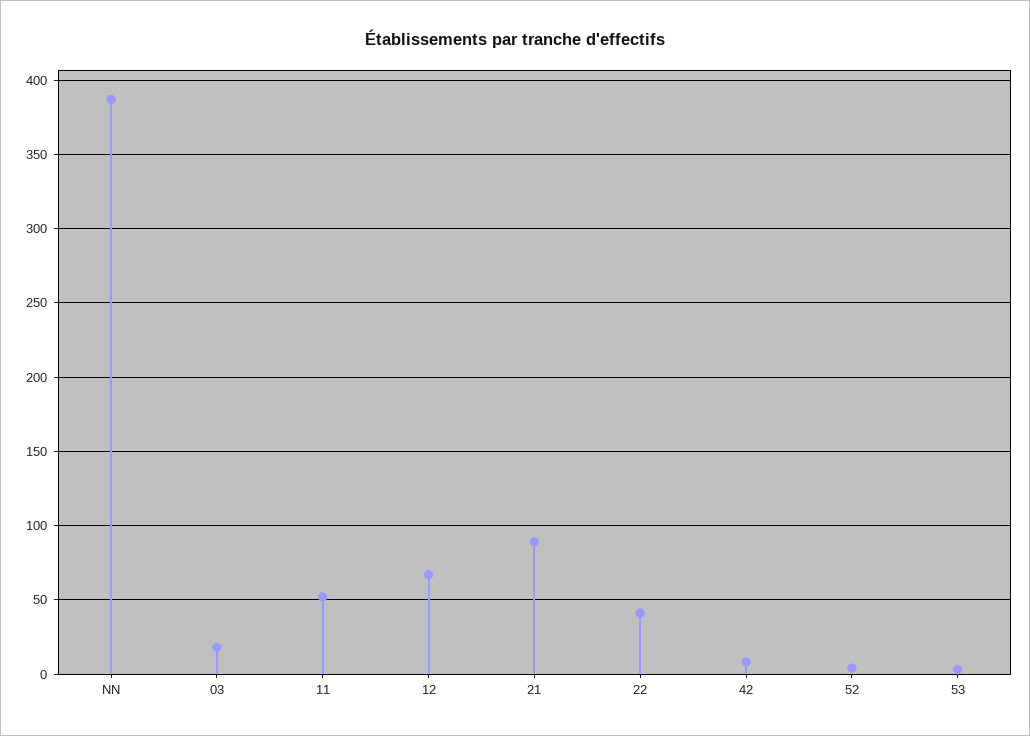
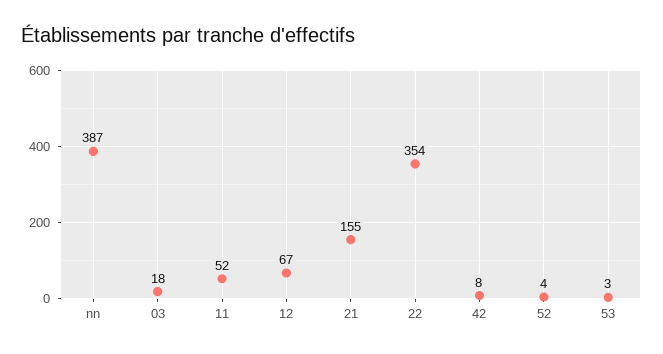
  {
    "NN": 387,
    "03": 18,
    "11": 52,
    "12": 67,
-   "21": 90,
+   "21": 155,
-   "22": 40,
+   "22": 354,
    "42": 8,
    "52": 4,
    "53": 3
  }

